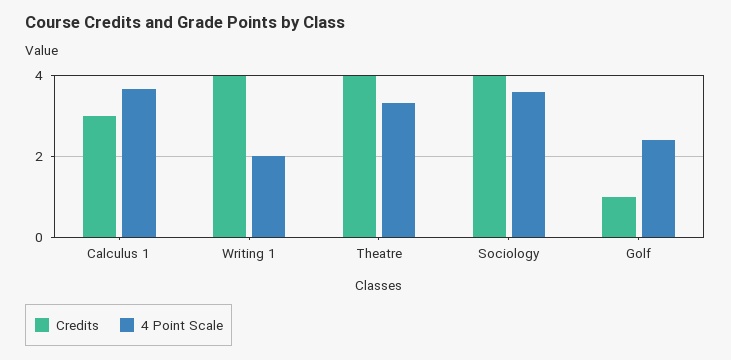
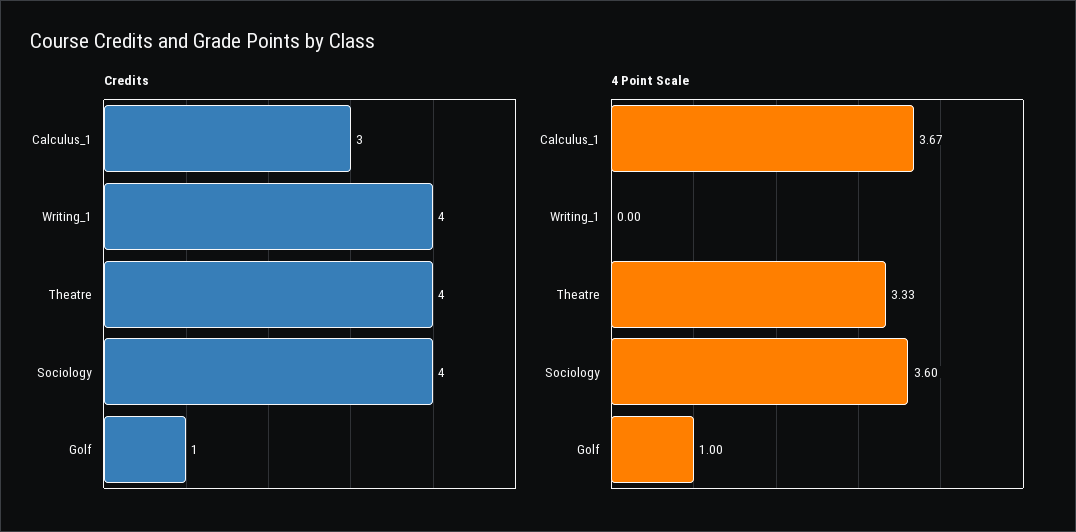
  {
    "Credits": {
      "Calculus 1": 3,
      "Writing 1": 4,
      "Theatre": 4,
      "Sociology": 4,
      "Golf": 1
    },
    "4 Point Scale": {
      "Calculus 1": 3.67,
-     "Writing 1": 2,
+     "Writing 1": 0,
      "Theatre": 3.33,
      "Sociology": 3.6,
-     "Golf": 2.4
+     "Golf": 1
    }
  }

